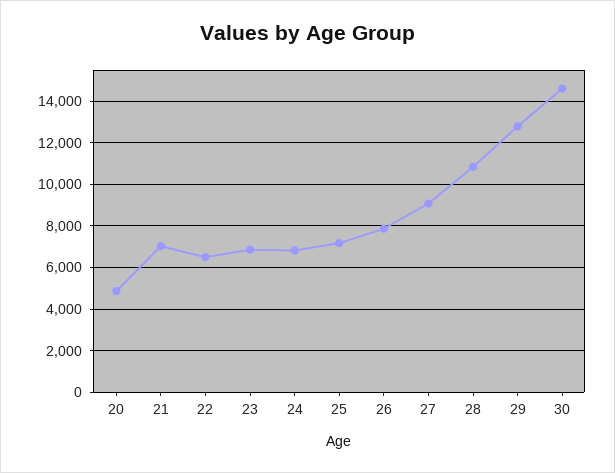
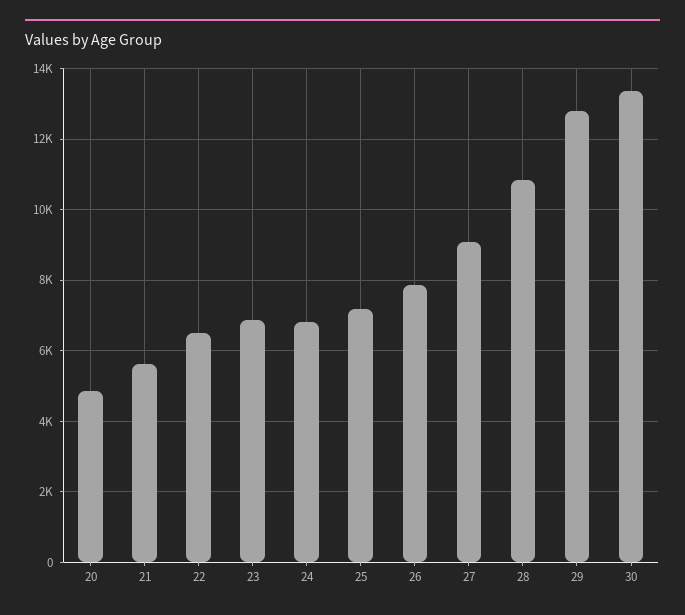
  {
    "20": 4800,
-   "21": 7000,
+   "21": 5600,
    "22": 6400,
    "23": 6800,
    "24": 6800,
    "25": 7200,
    "26": 7800,
    "27": 9000,
    "28": 10800,
    "29": 12800,
-   "30": 14500
+   "30": 13400
  }

